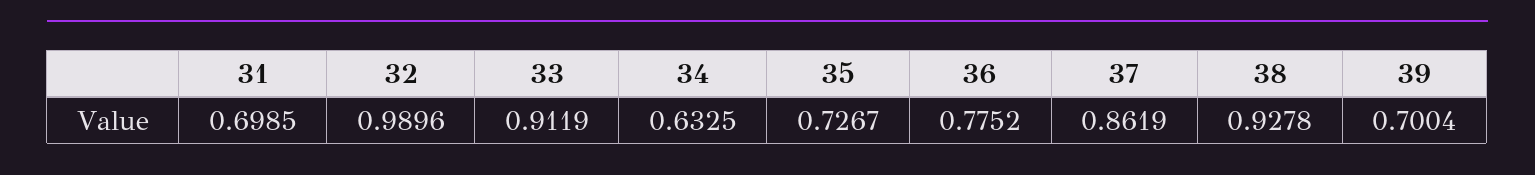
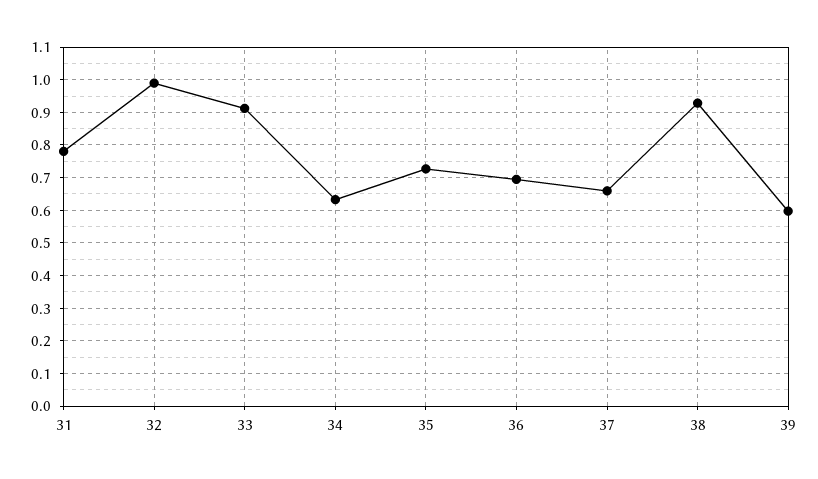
  {
-   "31": 0.6985,
+   "31": 0.78,
    "32": 0.9896,
    "33": 0.9119,
    "34": 0.6325,
    "35": 0.7267,
-   "36": 0.7752,
+   "36": 0.7,
-   "37": 0.8619,
+   "37": 0.66,
    "38": 0.9278,
-   "39": 0.7004
+   "39": 0.6
  }

